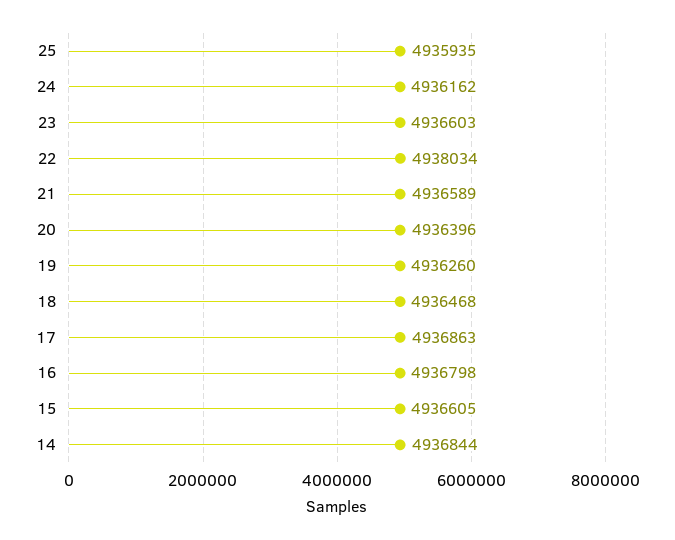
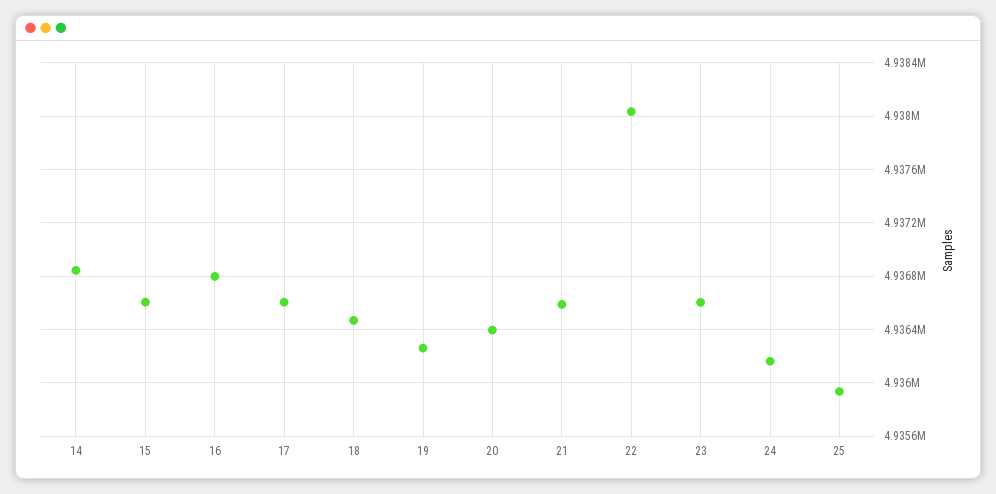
  {
    "25": 4935935,
    "24": 4936162,
    "23": 4936603,
    "22": 4938034,
    "21": 4936589,
    "20": 4936396,
    "19": 4936260,
    "18": 4936468,
-   "17": 4936863,
+   "17": 4936600,
    "16": 4936798,
    "15": 4936605,
    "14": 4936844
  }

